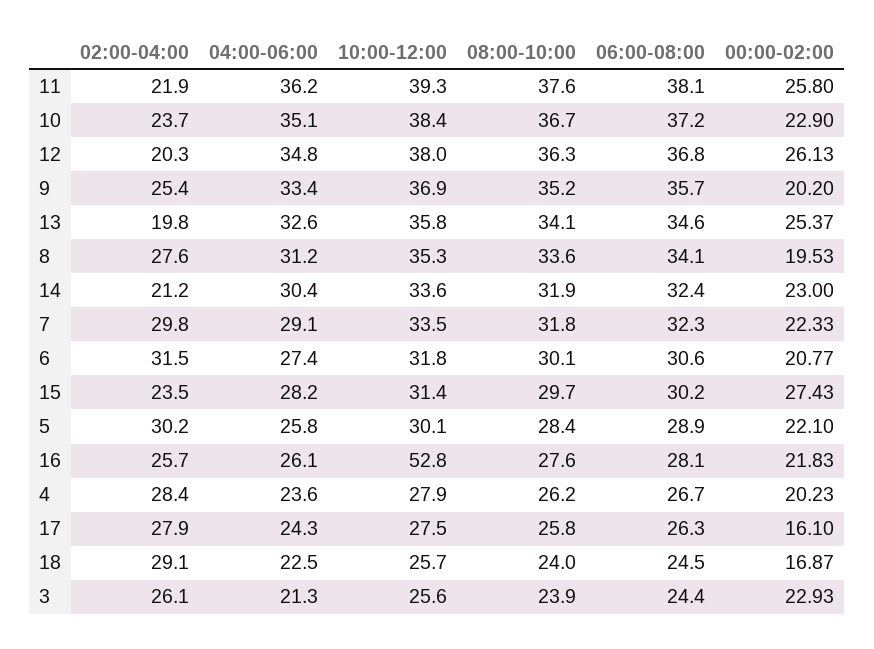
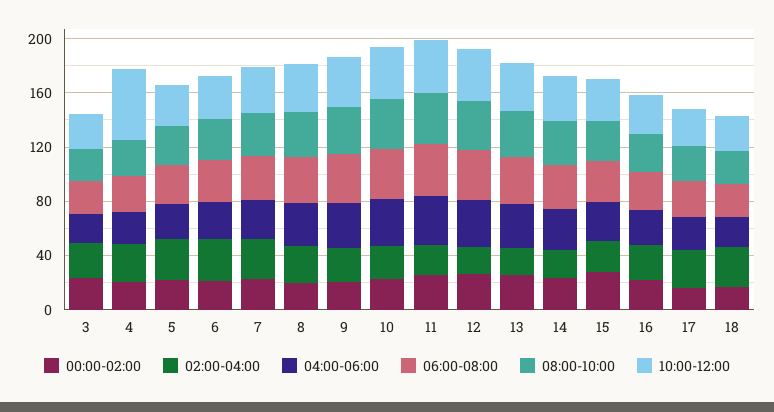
  {
    "02:00-04:00": {
      "11": 21.9,
      "10": 23.7,
      "12": 20.3,
      "9": 25.4,
      "13": 19.8,
      "8": 27.6,
      "14": 21.2,
      "7": 29.8,
      "6": 31.5,
      "15": 23.5,
      "5": 30.2,
      "16": 25.7,
      "4": 28.4,
      "17": 27.9,
      "18": 29.1,
      "3": 26.1
    },
    "04:00-06:00": {
      "11": 36.2,
      "10": 35.1,
      "12": 34.8,
      "9": 33.4,
      "13": 32.6,
      "8": 31.2,
      "14": 30.4,
      "7": 29.1,
      "6": 27.4,
      "15": 28.2,
      "5": 25.8,
      "16": 26.1,
      "4": 23.6,
      "17": 24.3,
      "18": 22.5,
      "3": 21.3
    },
    "10:00-12:00": {
      "11": 39.3,
      "10": 38.4,
      "12": 38,
      "9": 36.9,
      "13": 35.8,
      "8": 35.3,
      "14": 33.6,
      "7": 33.5,
      "6": 31.8,
      "15": 31.4,
      "5": 30.1,
-     "16": 52.8,
+     "16": 30,
-     "4": 27.9,
+     "4": 50,
      "17": 27.5,
      "18": 25.7,
      "3": 25.6
    },
    "08:00-10:00": {
      "11": 37.6,
      "10": 36.7,
      "12": 36.3,
      "9": 35.2,
      "13": 34.1,
      "8": 33.6,
      "14": 31.9,
      "7": 31.8,
      "6": 30.1,
      "15": 29.7,
      "5": 28.4,
      "16": 27.6,
      "4": 26.2,
      "17": 25.8,
      "18": 24,
      "3": 23.9
    },
    "06:00-08:00": {
      "11": 38.1,
      "10": 37.2,
      "12": 36.8,
      "9": 35.7,
      "13": 34.6,
      "8": 34.1,
      "14": 32.4,
      "7": 32.3,
      "6": 30.6,
      "15": 30.2,
      "5": 28.9,
      "16": 28.1,
      "4": 26.7,
      "17": 26.3,
      "18": 24.5,
      "3": 24.4
    },
    "00:00-02:00": {
      "11": 25.8,
      "10": 22.9,
      "12": 26.13,
      "9": 20.2,
      "13": 25.37,
      "8": 19.53,
      "14": 23,
      "7": 22.33,
      "6": 20.77,
      "15": 27.43,
      "5": 22.1,
      "16": 21.83,
      "4": 20.23,
      "17": 16.1,
      "18": 16.87,
      "3": 22.93
    }
  }

